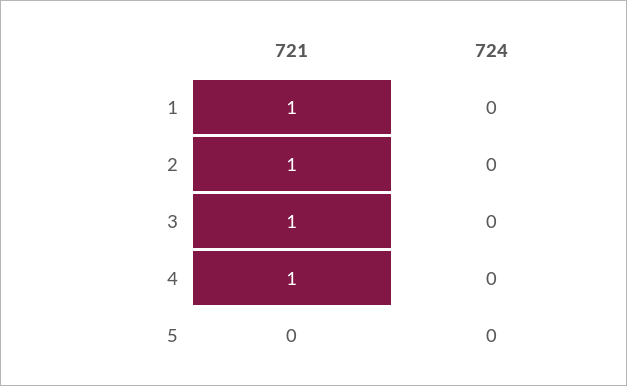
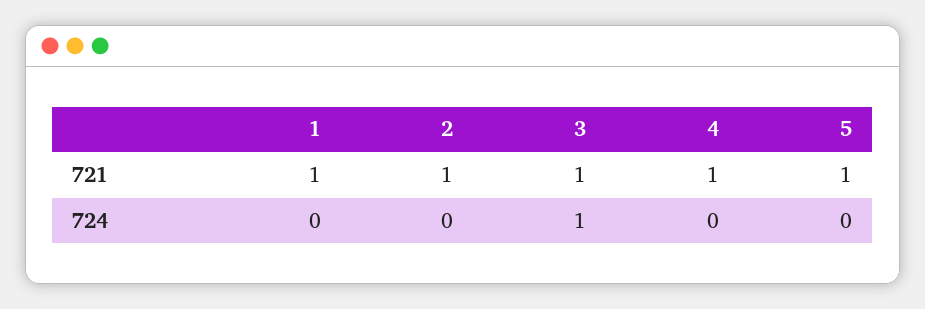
  {
    "721": {
      "1": 1,
      "2": 1,
      "3": 1,
      "4": 1,
-     "5": 0
+     "5": 1
    },
    "724": {
      "1": 0,
      "2": 0,
-     "3": 0,
+     "3": 1,
      "4": 0,
      "5": 0
    }
  }

